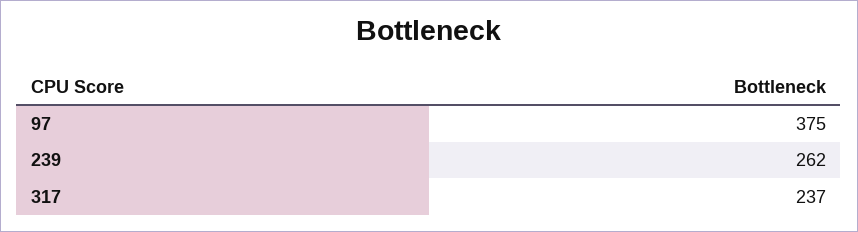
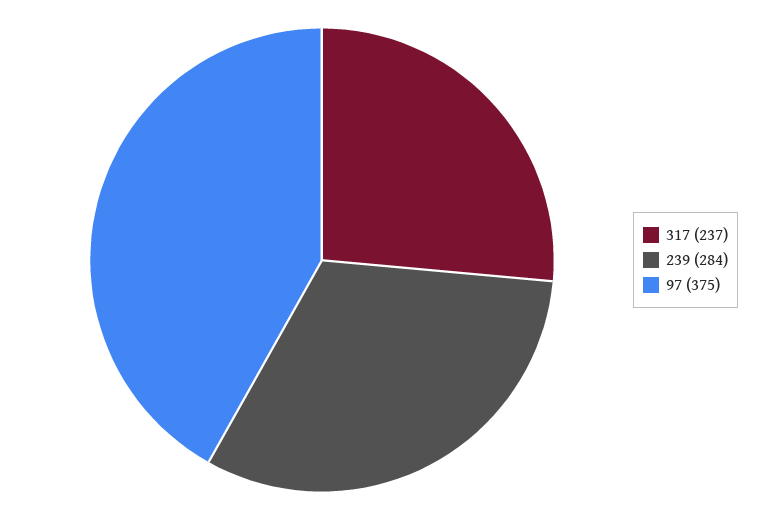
  {
    "97": 375,
-   "239": 262,
+   "239": 284,
    "317": 237
  }

